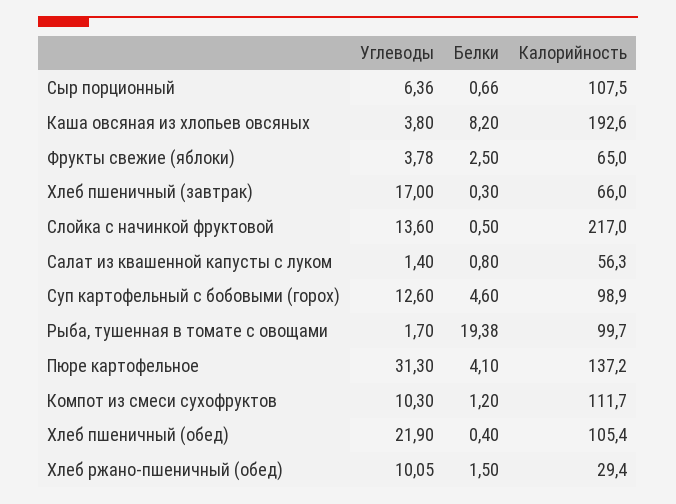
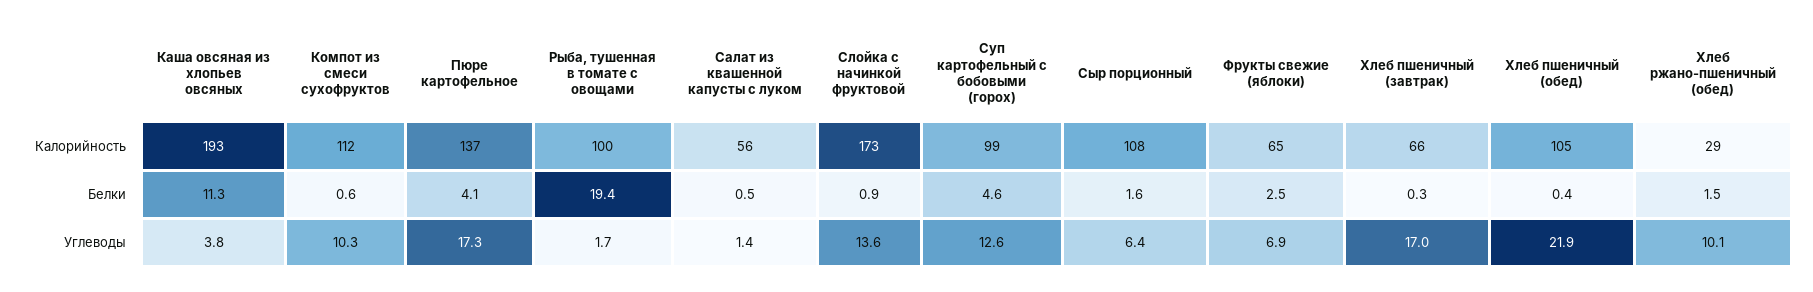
  {
    "Углеводы": {
      "Сыр порционный": 6.36,
      "Каша овсяная из хлопьев овсяных": 3.8,
-     "Фрукты свежие (яблоки)": 3.78,
+     "Фрукты свежие (яблоки)": 6.9,
      "Хлеб пшеничный (завтрак)": 17,
      "Слойка с начинкой фруктовой": 13.6,
      "Салат из квашенной капусты с луком": 1.4,
      "Суп картофельный с бобовыми (горох)": 12.6,
      "Рыба, тушенная в томате с овощами": 1.7,
-     "Пюре картофельное": 31.3,
+     "Пюре картофельное": 17.3,
      "Компот из смеси сухофруктов": 10.3,
      "Хлеб пшеничный (обед)": 21.9,
      "Хлеб ржано-пшеничный (обед)": 10.05
    },
    "Белки": {
-     "Сыр порционный": 0.66,
+     "Сыр порционный": 1.6,
-     "Каша овсяная из хлопьев овсяных": 8.2,
+     "Каша овсяная из хлопьев овсяных": 11.3,
      "Фрукты свежие (яблоки)": 2.5,
      "Хлеб пшеничный (завтрак)": 0.3,
-     "Слойка с начинкой фруктовой": 0.5,
+     "Слойка с начинкой фруктовой": 0.9,
-     "Салат из квашенной капусты с луком": 0.8,
+     "Салат из квашенной капусты с луком": 0.5,
      "Суп картофельный с бобовыми (горох)": 4.6,
      "Рыба, тушенная в томате с овощами": 19.38,
      "Пюре картофельное": 4.1,
-     "Компот из смеси сухофруктов": 1.2,
+     "Компот из смеси сухофруктов": 0.6,
      "Хлеб пшеничный (обед)": 0.4,
      "Хлеб ржано-пшеничный (обед)": 1.5
    },
    "Калорийность": {
      "Сыр порционный": 107.5,
      "Каша овсяная из хлопьев овсяных": 192.6,
      "Фрукты свежие (яблоки)": 65,
      "Хлеб пшеничный (завтрак)": 66,
-     "Слойка с начинкой фруктовой": 217,
+     "Слойка с начинкой фруктовой": 173,
      "Салат из квашенной капусты с луком": 56.3,
      "Суп картофельный с бобовыми (горох)": 98.9,
      "Рыба, тушенная в томате с овощами": 99.7,
      "Пюре картофельное": 137.2,
      "Компот из смеси сухофруктов": 111.7,
      "Хлеб пшеничный (обед)": 105.4,
      "Хлеб ржано-пшеничный (обед)": 29.4
    }
  }

